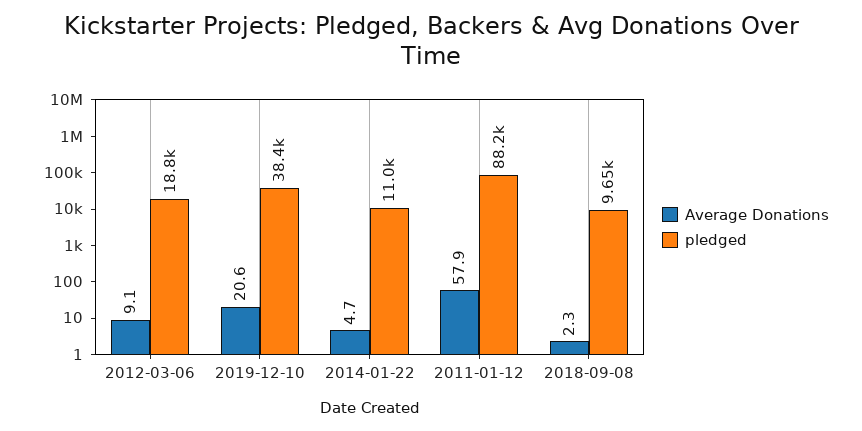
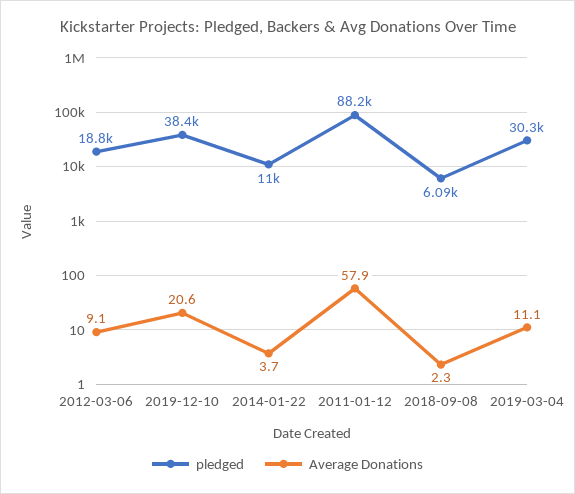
  {
    "Average Donations": {
      "2012-03-06": 9.1,
      "2019-12-10": 20.6,
-     "2014-01-22": 4.7,
+     "2014-01-22": 3.7,
      "2011-01-12": 57.9,
-     "2018-09-08": 2.3
+     "2018-09-08": 2.3,
+     "2019-03-04": 11.1
    },
    "pledged": {
      "2012-03-06": 18800,
      "2019-12-10": 38400,
      "2014-01-22": 11000,
      "2011-01-12": 88200,
-     "2018-09-08": 9650
+     "2018-09-08": 6090,
+     "2019-03-04": 30300
    }
  }

